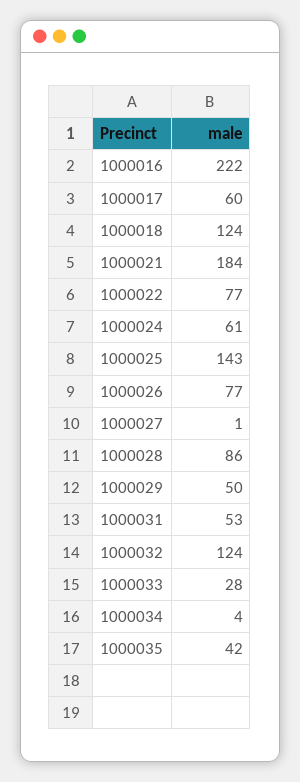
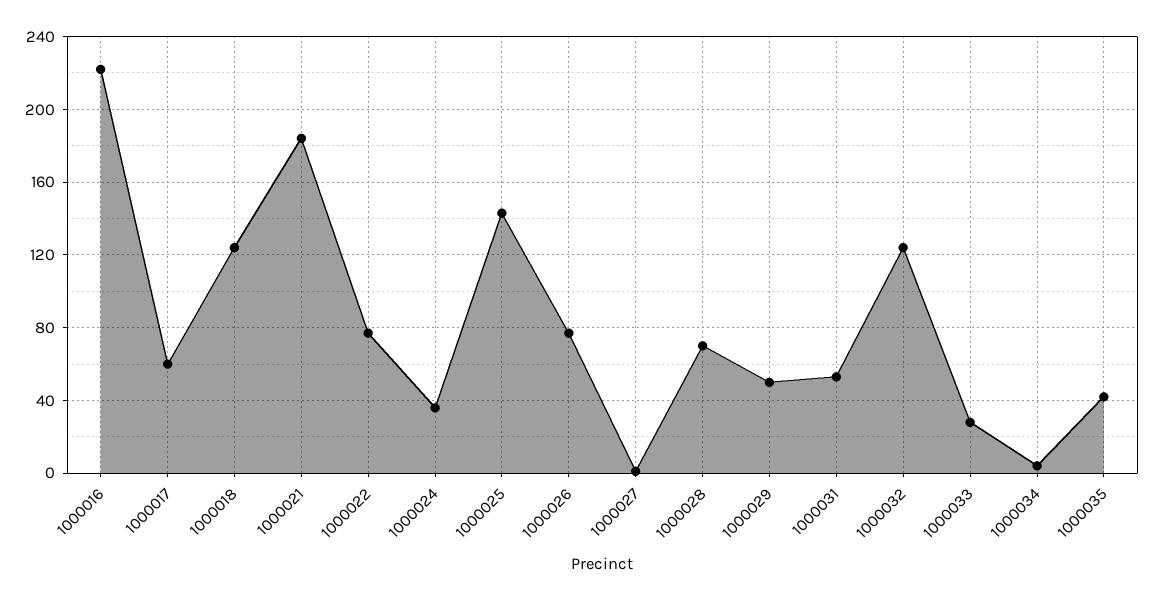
  {
    "1000016": 222,
    "1000017": 60,
    "1000018": 124,
    "1000021": 184,
    "1000022": 77,
-   "1000024": 61,
+   "1000024": 35,
    "1000025": 143,
    "1000026": 77,
    "1000027": 1,
-   "1000028": 86,
+   "1000028": 70,
    "1000029": 50,
    "1000031": 53,
    "1000032": 124,
    "1000033": 28,
    "1000034": 4,
    "1000035": 42
  }

